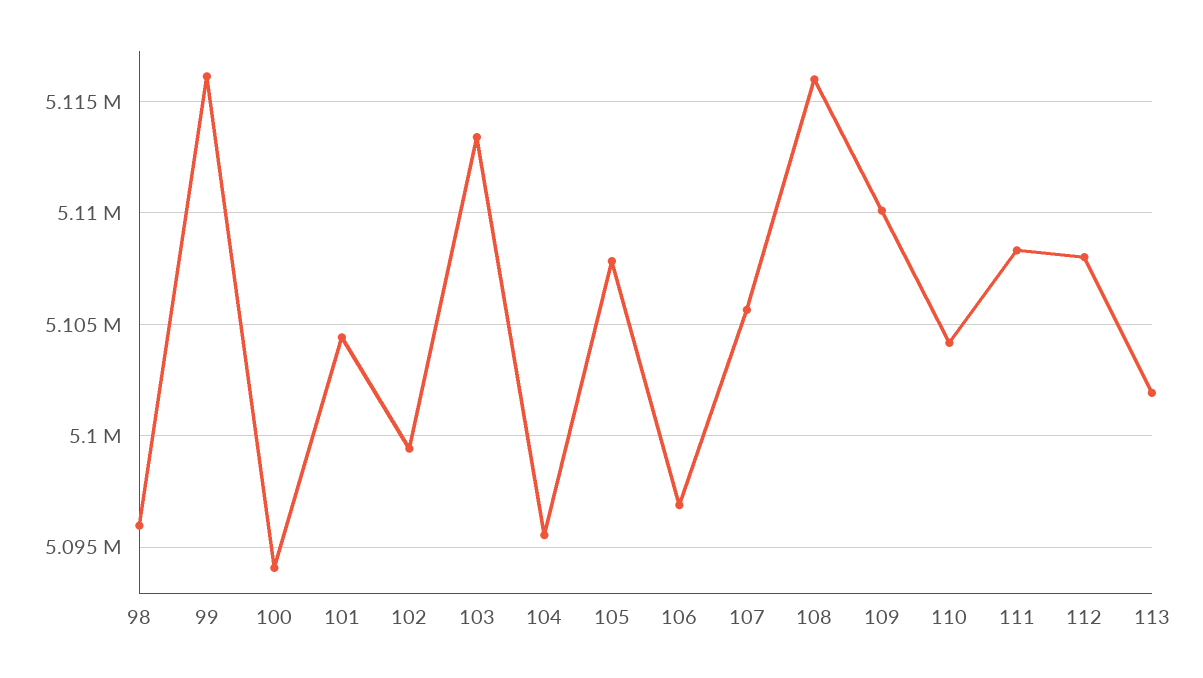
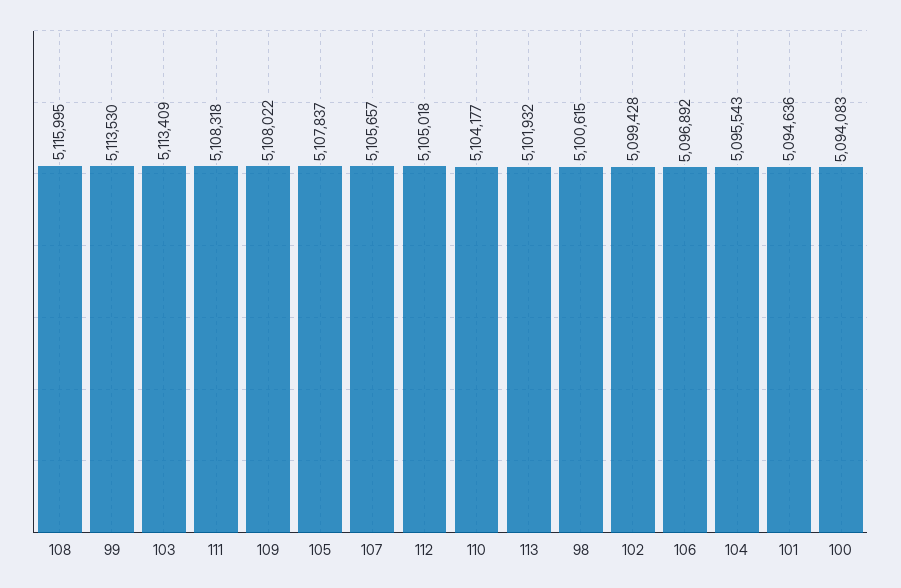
  {
-   "98": 5096000,
+   "98": 5100615,
-   "99": 5116000,
+   "99": 5113530,
    "100": 5094083,
-   "101": 5104500,
+   "101": 5094636,
    "102": 5099428,
    "103": 5113409,
    "104": 5095543,
    "105": 5107837,
    "106": 5096892,
    "107": 5105657,
    "108": 5115995,
-   "109": 5110000,
+   "109": 5108022,
    "110": 5104177,
    "111": 5108318,
-   "112": 5108000,
+   "112": 5105018,
    "113": 5101932
  }

